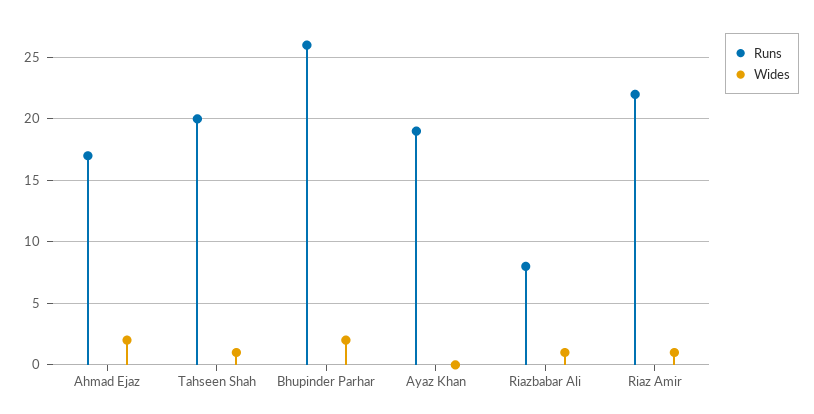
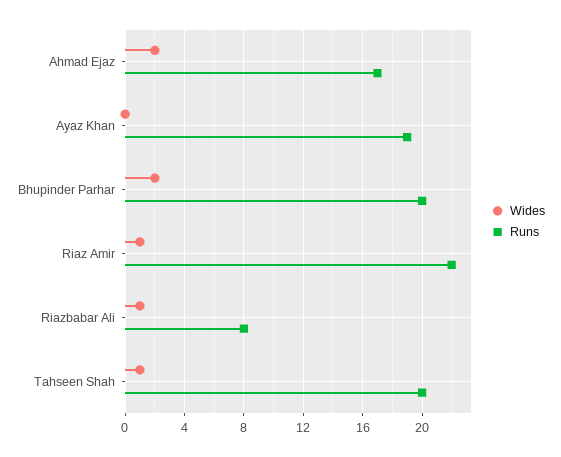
  {
    "Runs": {
      "Ahmad Ejaz": 17,
      "Tahseen Shah": 20,
-     "Bhupinder Parhar": 26,
+     "Bhupinder Parhar": 20,
      "Ayaz Khan": 19,
      "Riazbabar Ali": 8,
      "Riaz Amir": 22
    },
    "Wides": {
      "Ahmad Ejaz": 2,
      "Tahseen Shah": 1,
      "Bhupinder Parhar": 2,
      "Ayaz Khan": 0,
      "Riazbabar Ali": 1,
      "Riaz Amir": 1
    }
  }

